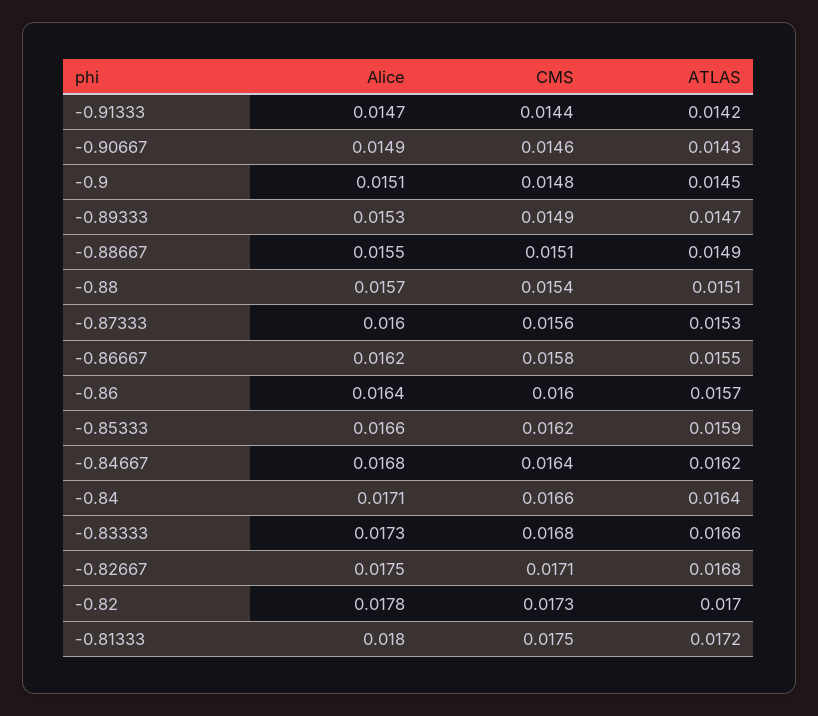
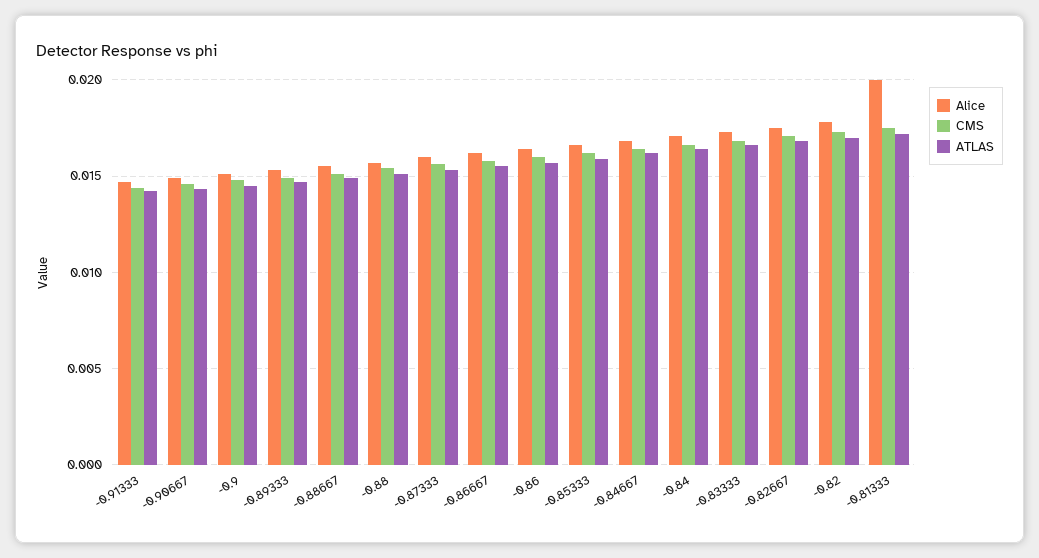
  {
    "Alice": {
      "-0.91333": 0.0147,
      "-0.90667": 0.0149,
      "-0.9": 0.0151,
      "-0.89333": 0.0153,
      "-0.88667": 0.0155,
      "-0.88": 0.0157,
      "-0.87333": 0.016,
      "-0.86667": 0.0162,
      "-0.86": 0.0164,
      "-0.85333": 0.0166,
      "-0.84667": 0.0168,
      "-0.84": 0.0171,
      "-0.83333": 0.0173,
      "-0.82667": 0.0175,
      "-0.82": 0.0178,
-     "-0.81333": 0.018
+     "-0.81333": 0.02
    },
    "CMS": {
      "-0.91333": 0.0144,
      "-0.90667": 0.0146,
      "-0.9": 0.0148,
      "-0.89333": 0.0149,
      "-0.88667": 0.0151,
      "-0.88": 0.0154,
      "-0.87333": 0.0156,
      "-0.86667": 0.0158,
      "-0.86": 0.016,
      "-0.85333": 0.0162,
      "-0.84667": 0.0164,
      "-0.84": 0.0166,
      "-0.83333": 0.0168,
      "-0.82667": 0.0171,
      "-0.82": 0.0173,
      "-0.81333": 0.0175
    },
    "ATLAS": {
      "-0.91333": 0.0142,
      "-0.90667": 0.0143,
      "-0.9": 0.0145,
      "-0.89333": 0.0147,
      "-0.88667": 0.0149,
      "-0.88": 0.0151,
      "-0.87333": 0.0153,
      "-0.86667": 0.0155,
      "-0.86": 0.0157,
      "-0.85333": 0.0159,
      "-0.84667": 0.0162,
      "-0.84": 0.0164,
      "-0.83333": 0.0166,
      "-0.82667": 0.0168,
      "-0.82": 0.017,
      "-0.81333": 0.0172
    }
  }

